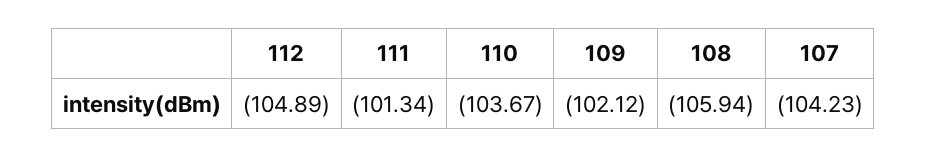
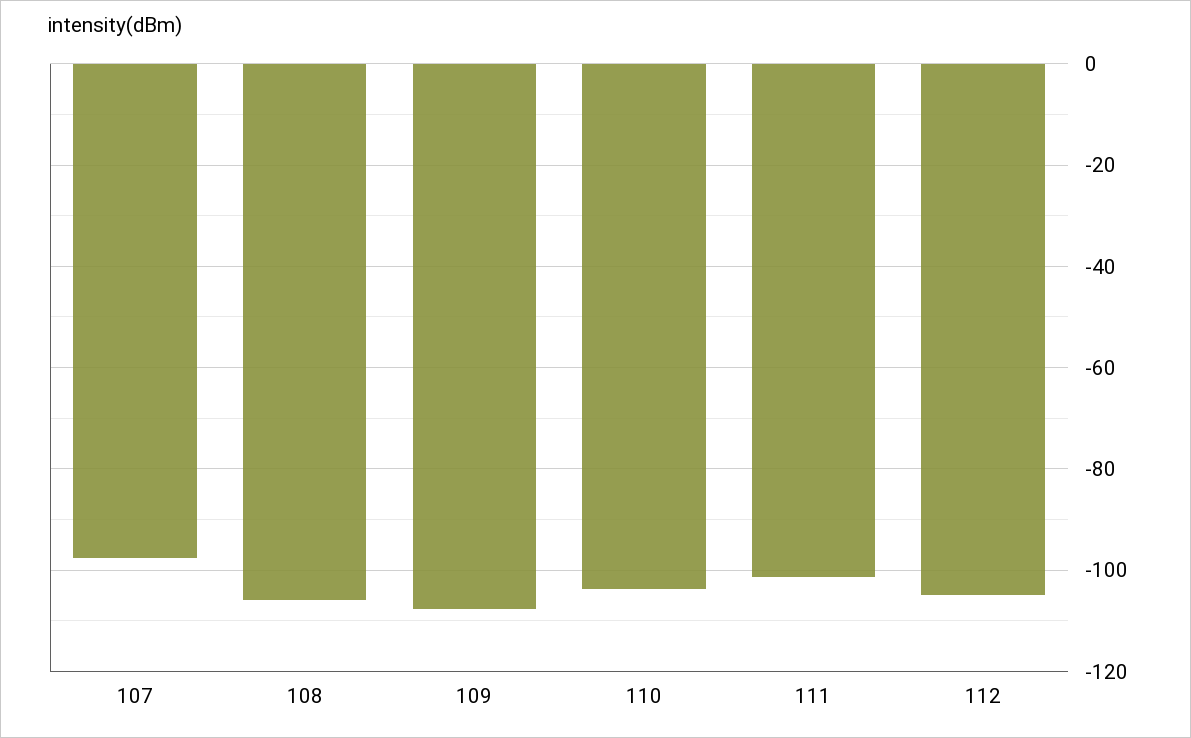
  {
    "112": -104.89,
    "111": -101.34,
    "110": -103.67,
-   "109": -102.12,
+   "109": -108,
    "108": -105.94,
-   "107": -104.23
+   "107": -98
  }

